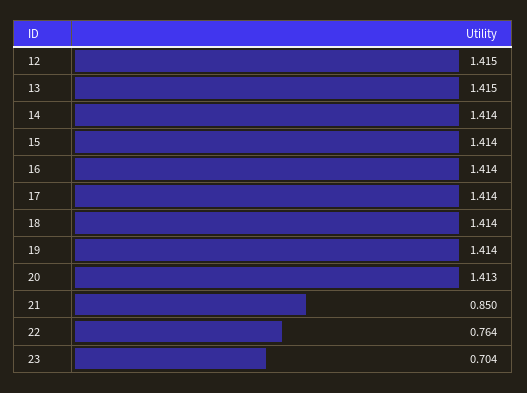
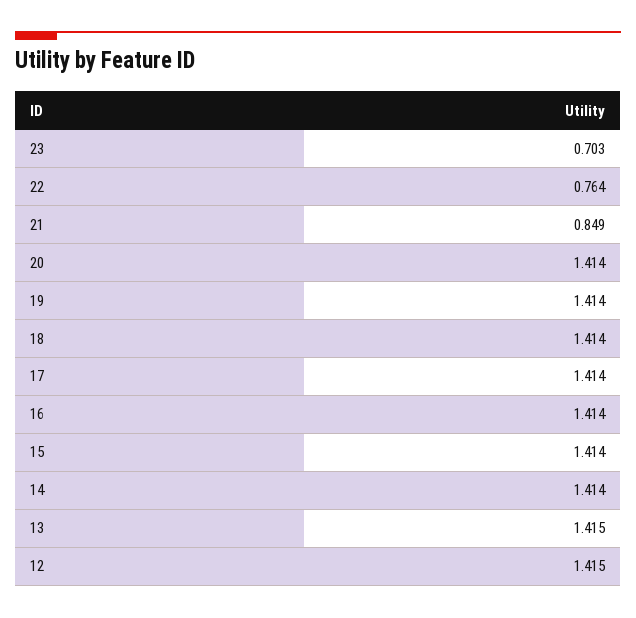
  {
    "12": 1.415,
    "13": 1.415,
    "14": 1.414,
    "15": 1.414,
    "16": 1.414,
    "17": 1.414,
    "18": 1.414,
    "19": 1.414,
-   "20": 1.413,
+   "20": 1.414,
-   "21": 0.85,
+   "21": 0.849,
    "22": 0.764,
-   "23": 0.704
+   "23": 0.703
  }

